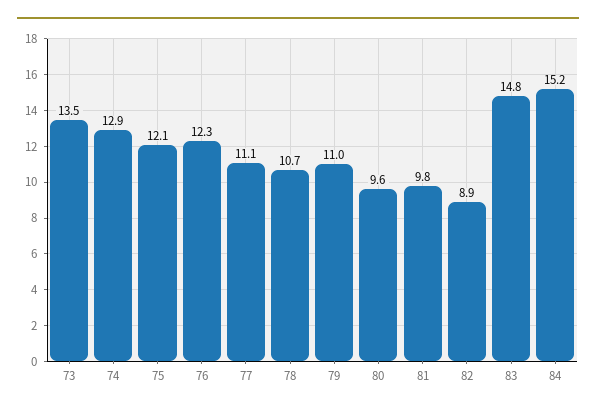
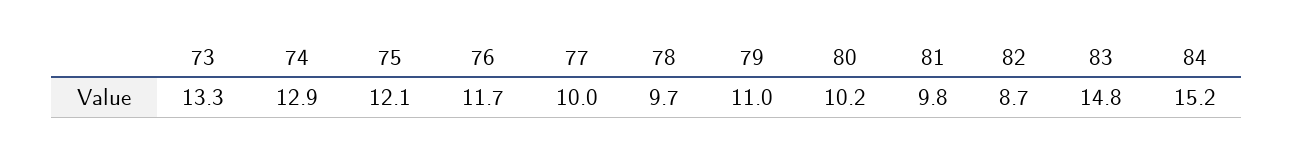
  {
-   "73": 13.5,
+   "73": 13.3,
    "74": 12.9,
    "75": 12.1,
-   "76": 12.3,
+   "76": 11.7,
-   "77": 11.1,
+   "77": 10,
-   "78": 10.7,
+   "78": 9.7,
    "79": 11,
-   "80": 9.6,
+   "80": 10.2,
    "81": 9.8,
-   "82": 8.9,
+   "82": 8.7,
    "83": 14.8,
    "84": 15.2
  }

